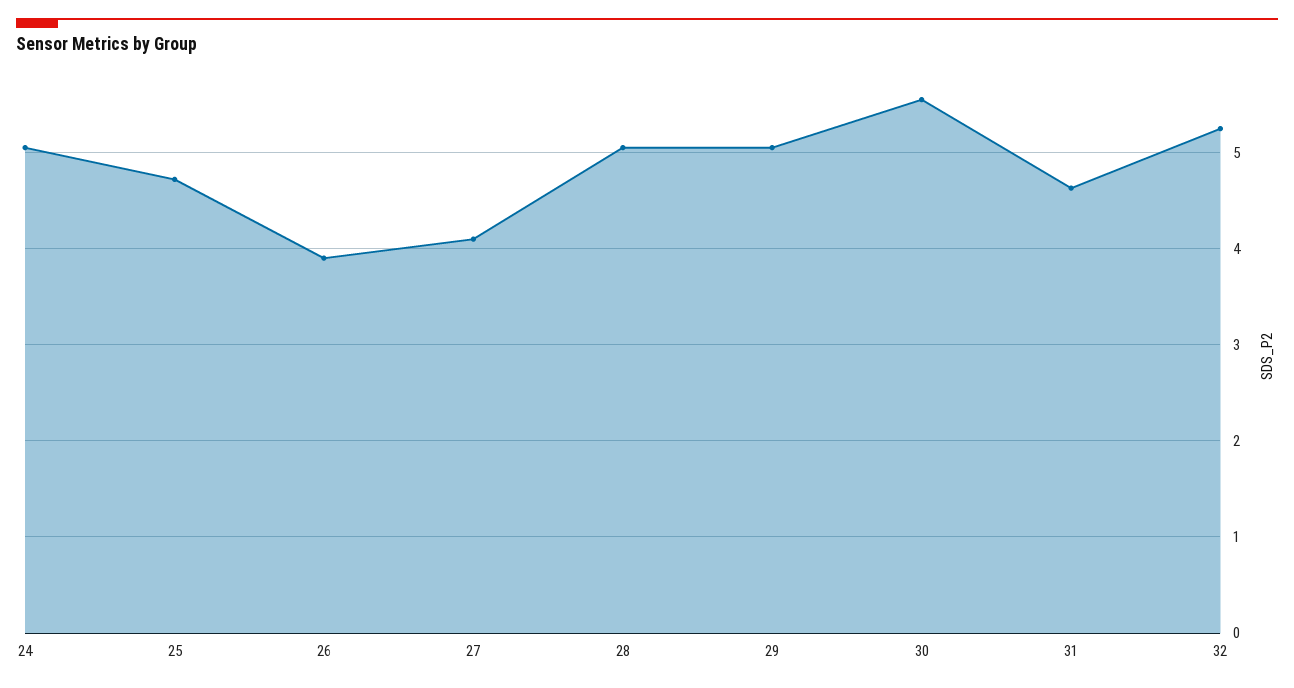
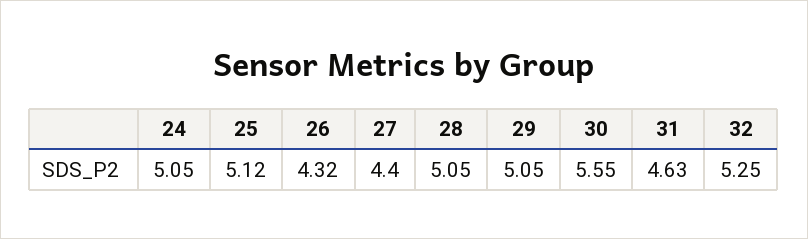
  {
    "24": 5.05,
-   "25": 4.7,
+   "25": 5.12,
-   "26": 3.9,
+   "26": 4.32,
-   "27": 4.1,
+   "27": 4.4,
    "28": 5.05,
    "29": 5.05,
    "30": 5.55,
    "31": 4.63,
    "32": 5.25
  }

